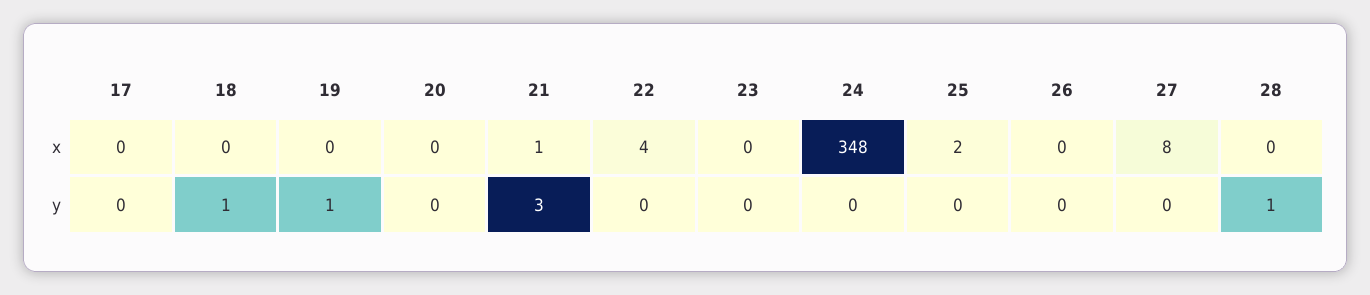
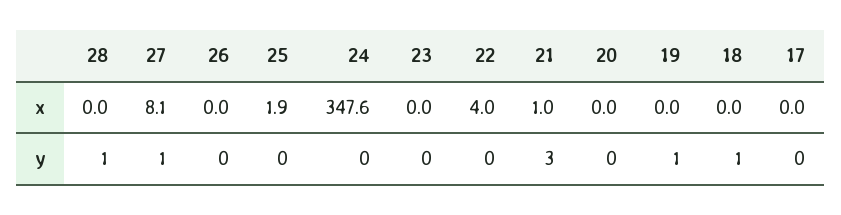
  {
    "17": {
      "x": 0,
      "y": 0
    },
    "18": {
      "x": 0,
      "y": 1
    },
    "19": {
      "x": 0,
      "y": 1
    },
    "20": {
      "x": 0,
      "y": 0
    },
    "21": {
      "x": 1,
      "y": 3
    },
    "22": {
      "x": 4,
      "y": 0
    },
    "23": {
      "x": 0,
      "y": 0
    },
    "24": {
      "x": 347.6,
      "y": 0
    },
    "25": {
      "x": 1.9,
      "y": 0
    },
    "26": {
      "x": 0,
      "y": 0
    },
    "27": {
      "x": 8.1,
-     "y": 0
+     "y": 1
    },
    "28": {
      "x": 0,
      "y": 1
    }
  }

